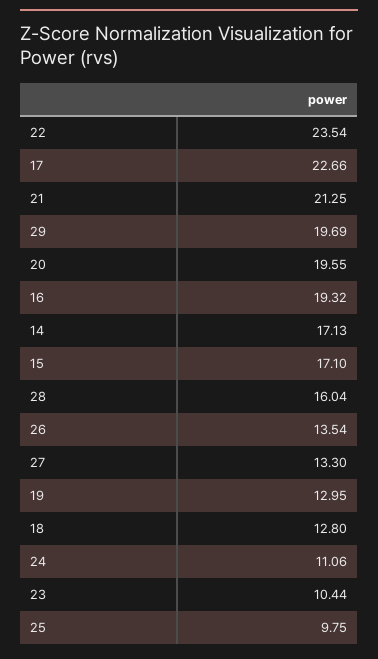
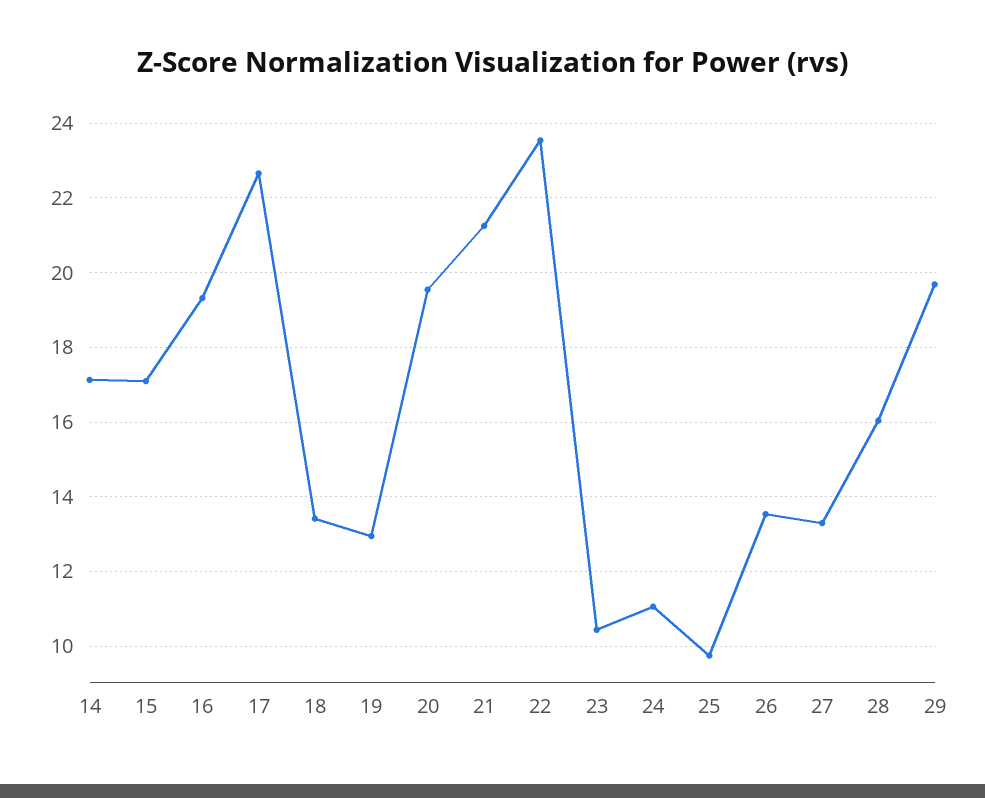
  {
    "22": 23.54,
    "17": 22.66,
    "21": 21.25,
    "29": 19.69,
    "20": 19.55,
    "16": 19.32,
    "14": 17.13,
    "15": 17.1,
    "28": 16.04,
    "26": 13.54,
    "27": 13.3,
    "19": 12.95,
-   "18": 12.8,
+   "18": 13.4,
    "24": 11.06,
    "23": 10.44,
    "25": 9.75
  }

